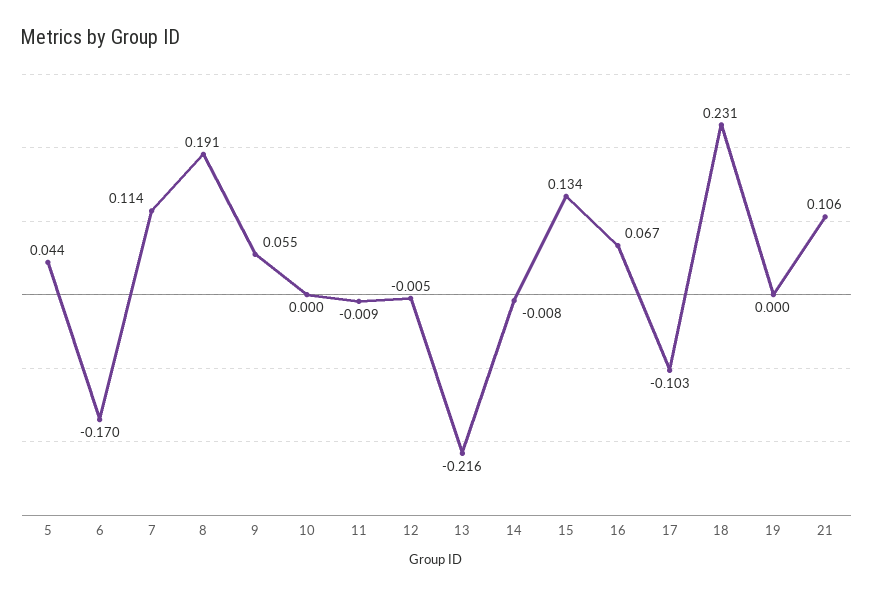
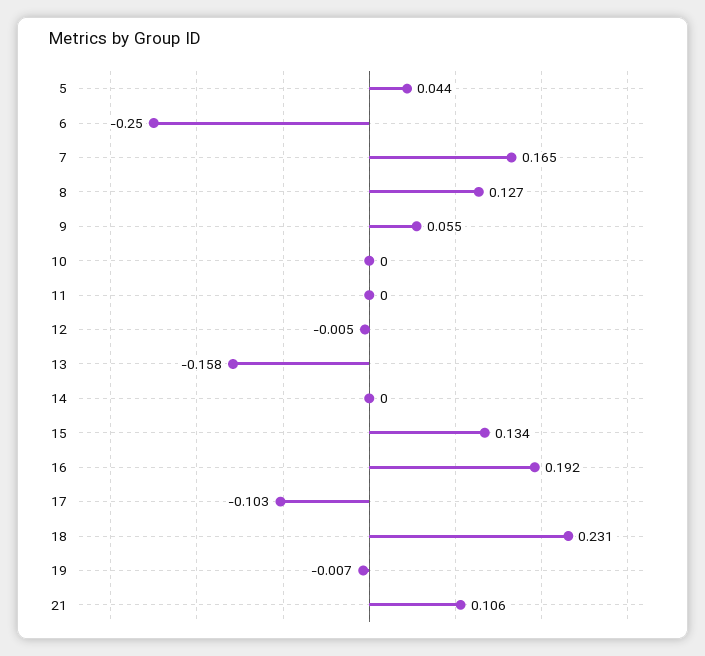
  {
    "5": 0.044,
-   "6": -0.17,
+   "6": -0.25,
-   "7": 0.114,
+   "7": 0.165,
-   "8": 0.191,
+   "8": 0.127,
    "9": 0.055,
    "10": 0,
-   "11": -0.009,
+   "11": 0,
    "12": -0.005,
-   "13": -0.216,
+   "13": -0.158,
-   "14": -0.008,
+   "14": 0,
    "15": 0.134,
-   "16": 0.067,
+   "16": 0.192,
    "17": -0.103,
    "18": 0.231,
-   "19": 0,
+   "19": -0.007,
    "21": 0.106
  }

